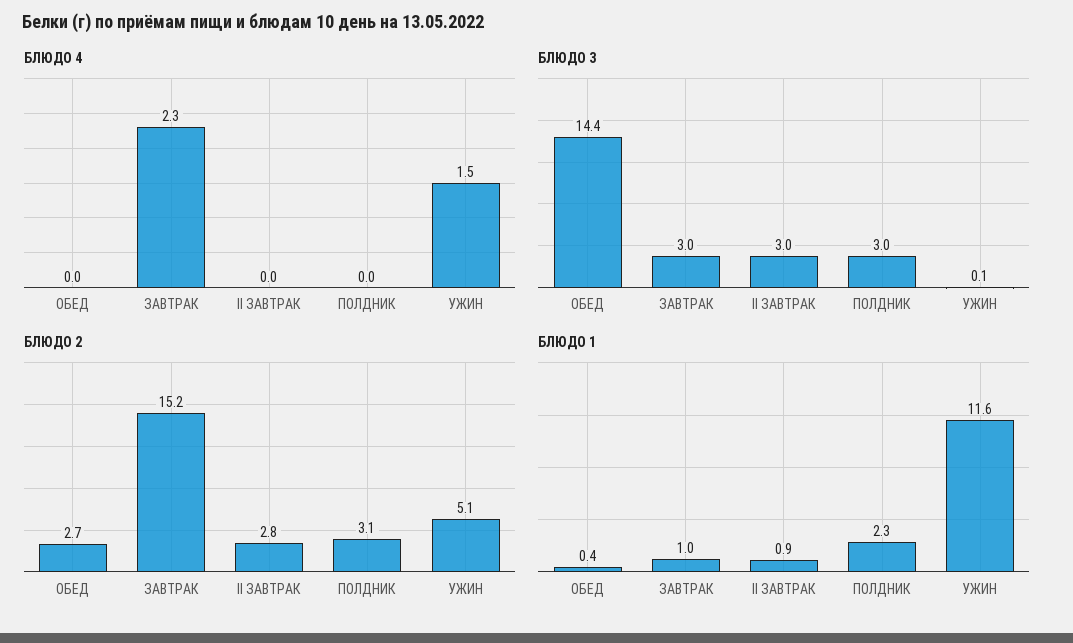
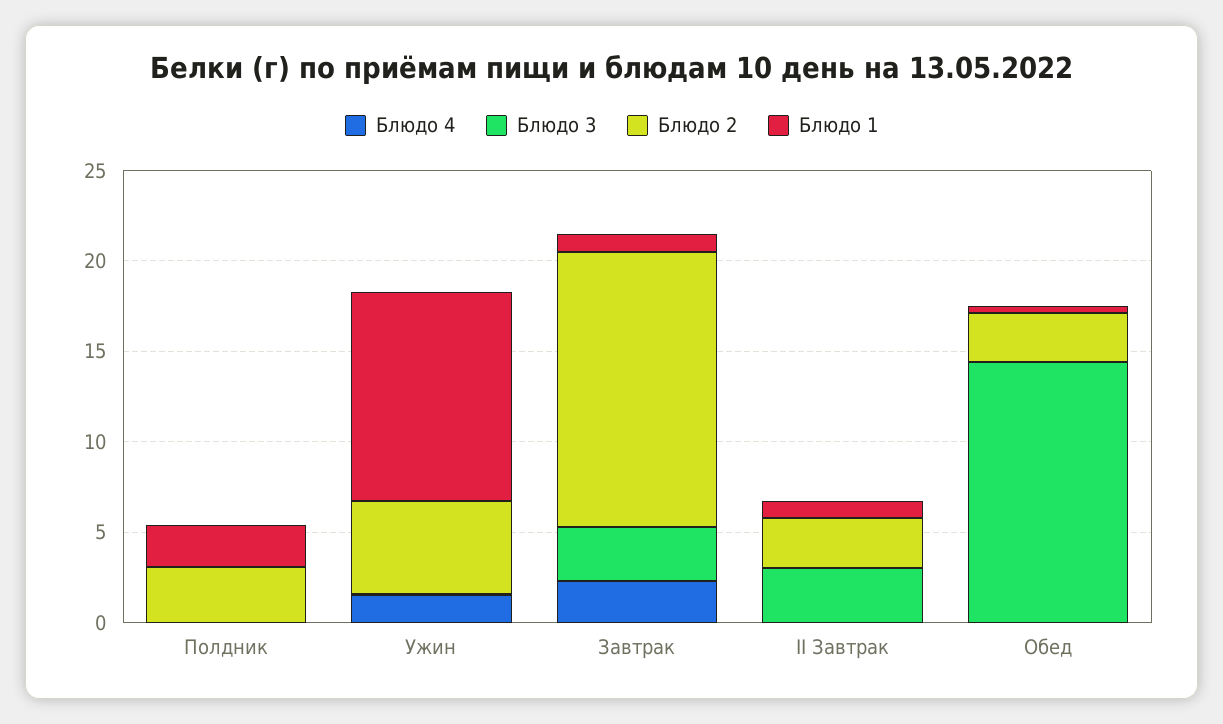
  {
    "БЛЮДО 4": {
      "ОБЕД": 0,
      "ЗАВТРАК": 2.3,
      "II ЗАВТРАК": 0,
      "ПОЛДНИК": 0,
      "УЖИН": 1.5
    },
    "БЛЮДО 3": {
      "ОБЕД": 14.4,
      "ЗАВТРАК": 3,
      "II ЗАВТРАК": 3,
-     "ПОЛДНИК": 3,
+     "ПОЛДНИК": 0,
      "УЖИН": 0.1
    },
    "БЛЮДО 2": {
      "ОБЕД": 2.7,
      "ЗАВТРАК": 15.2,
      "II ЗАВТРАК": 2.8,
      "ПОЛДНИК": 3.1,
      "УЖИН": 5.1
    },
    "БЛЮДО 1": {
      "ОБЕД": 0.4,
      "ЗАВТРАК": 1,
      "II ЗАВТРАК": 0.9,
      "ПОЛДНИК": 2.3,
      "УЖИН": 11.6
    }
  }

